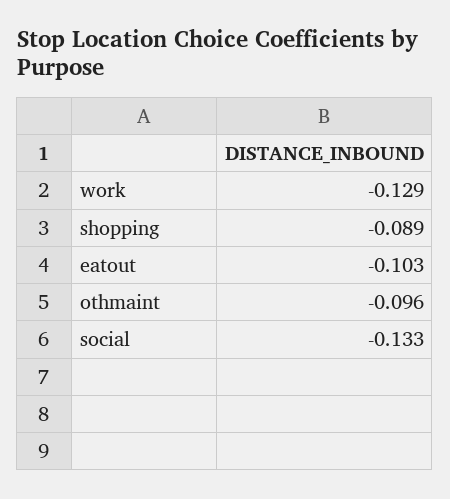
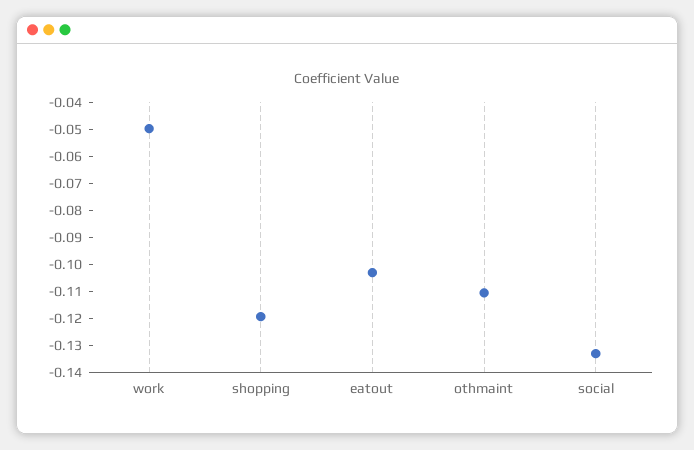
  {
-   "work": -0.129,
+   "work": -0.05,
-   "shopping": -0.089,
+   "shopping": -0.12,
    "eatout": -0.103,
-   "othmaint": -0.096,
+   "othmaint": -0.11,
    "social": -0.133
  }

